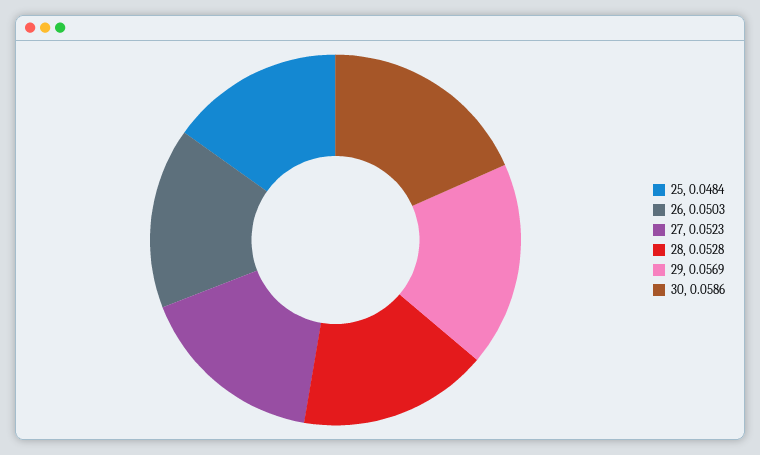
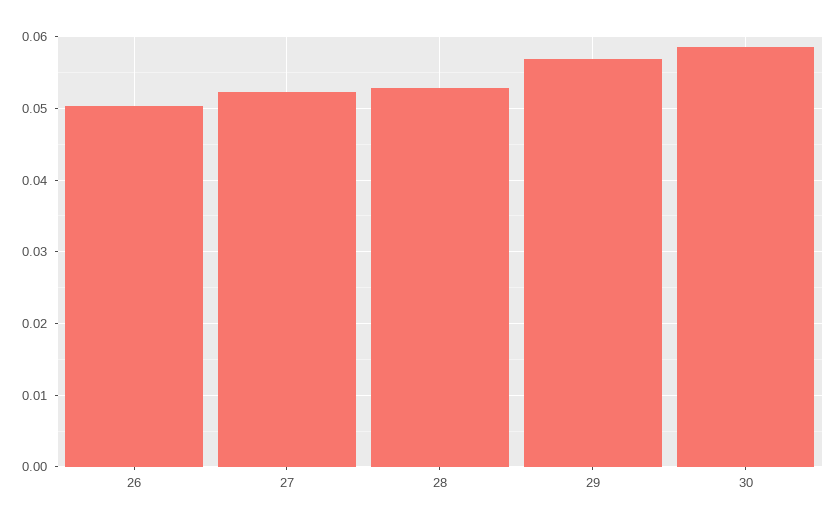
  {
-   "25": 0.0484,
    "26": 0.0503,
    "27": 0.0523,
    "28": 0.0528,
    "29": 0.0569,
    "30": 0.0586
  }

